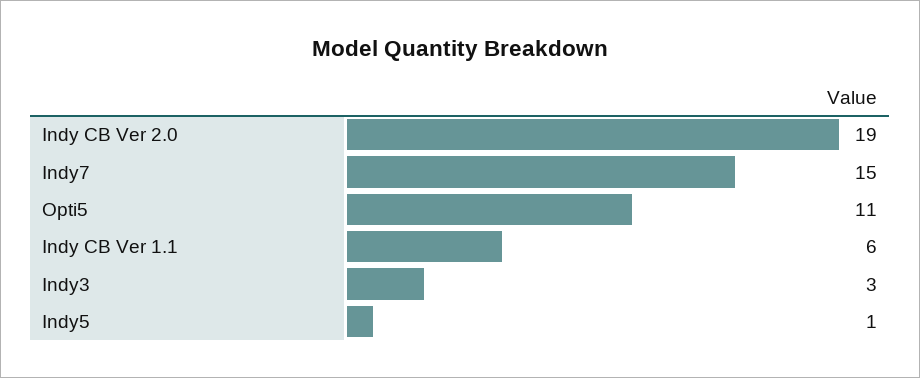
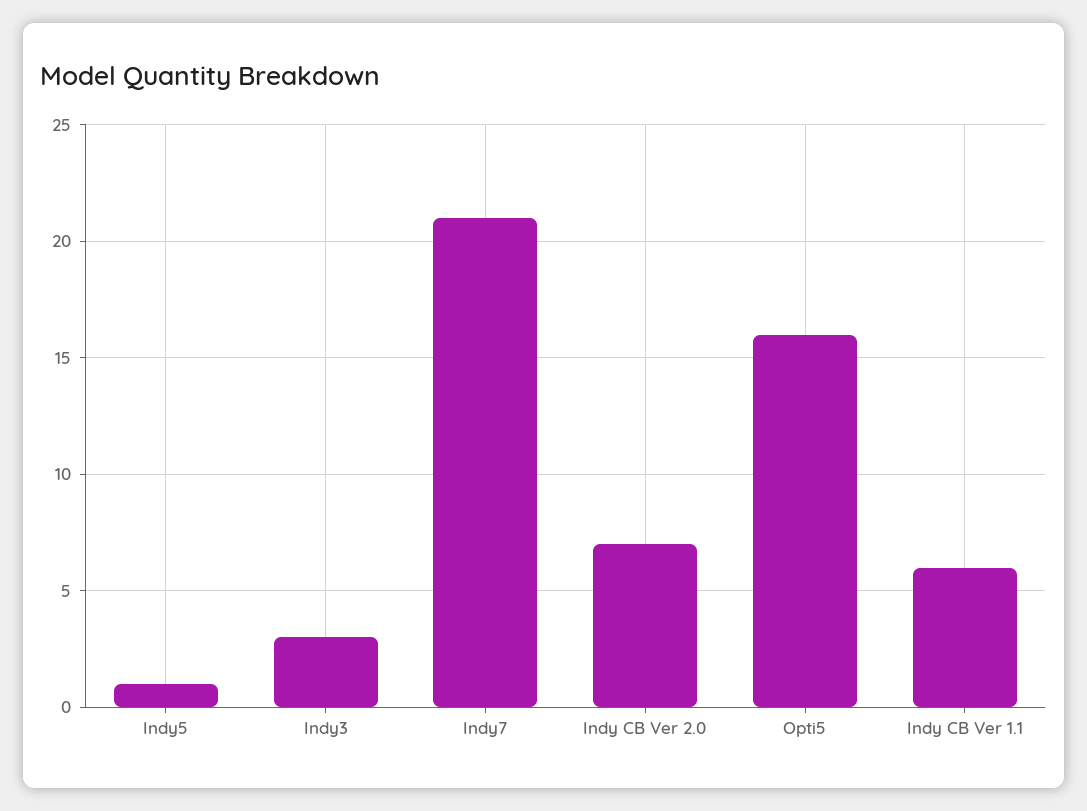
  {
-   "Indy CB Ver 2.0": 19,
+   "Indy CB Ver 2.0": 7,
-   "Indy7": 15,
+   "Indy7": 21,
-   "Opti5": 11,
+   "Opti5": 16,
    "Indy CB Ver 1.1": 6,
    "Indy3": 3,
    "Indy5": 1
  }

